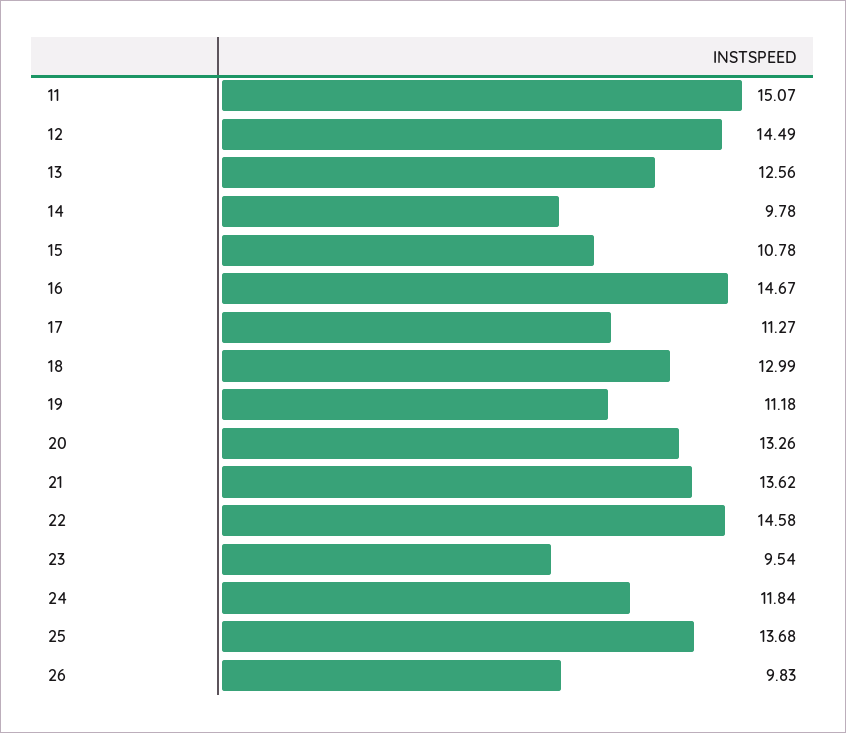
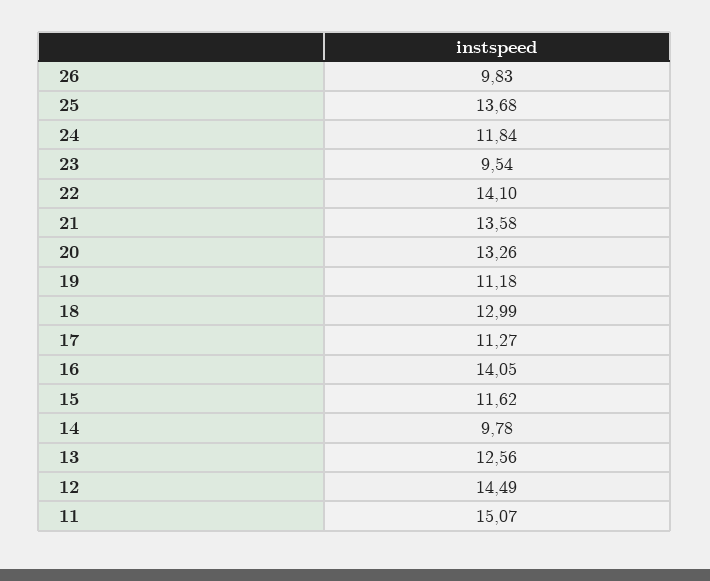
  {
    "11": 15.07,
    "12": 14.49,
    "13": 12.56,
    "14": 9.78,
-   "15": 10.78,
+   "15": 11.62,
-   "16": 14.67,
+   "16": 14.05,
    "17": 11.27,
    "18": 12.99,
    "19": 11.18,
    "20": 13.26,
-   "21": 13.62,
+   "21": 13.58,
-   "22": 14.58,
+   "22": 14.1,
    "23": 9.54,
    "24": 11.84,
    "25": 13.68,
    "26": 9.83
  }

